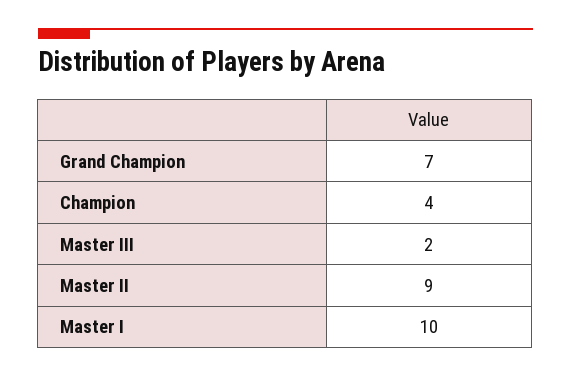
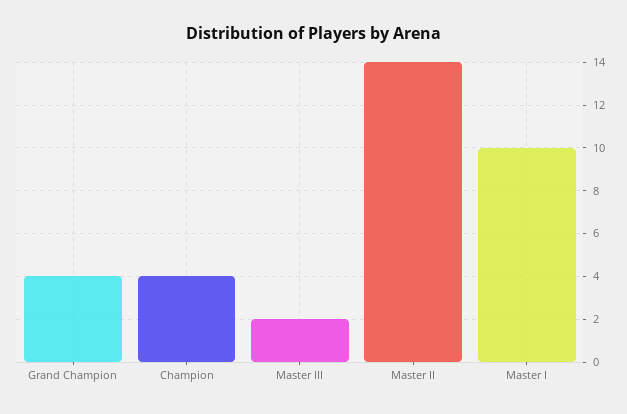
  {
-   "Grand Champion": 7,
+   "Grand Champion": 4,
    "Champion": 4,
    "Master III": 2,
-   "Master II": 9,
+   "Master II": 14,
    "Master I": 10
  }

